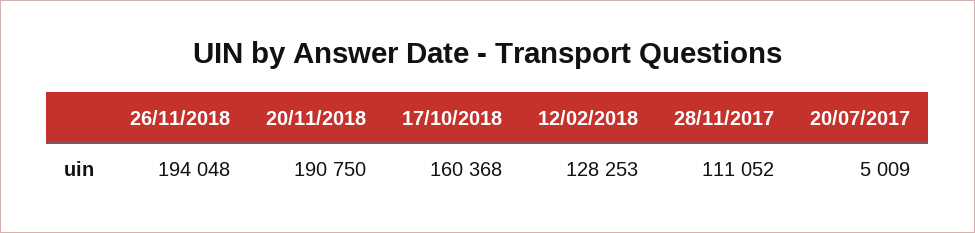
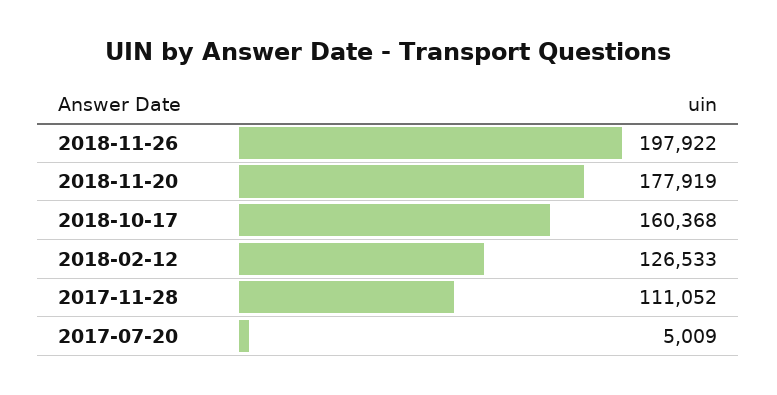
  {
-   "26/11/2018": 194048,
+   "26/11/2018": 197922,
-   "20/11/2018": 190750,
+   "20/11/2018": 177919,
    "17/10/2018": 160368,
-   "12/02/2018": 128253,
+   "12/02/2018": 126533,
    "28/11/2017": 111052,
    "20/07/2017": 5009
  }

